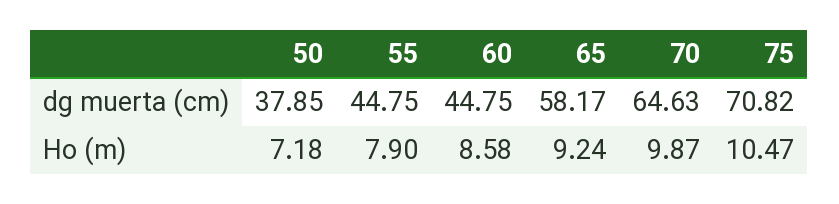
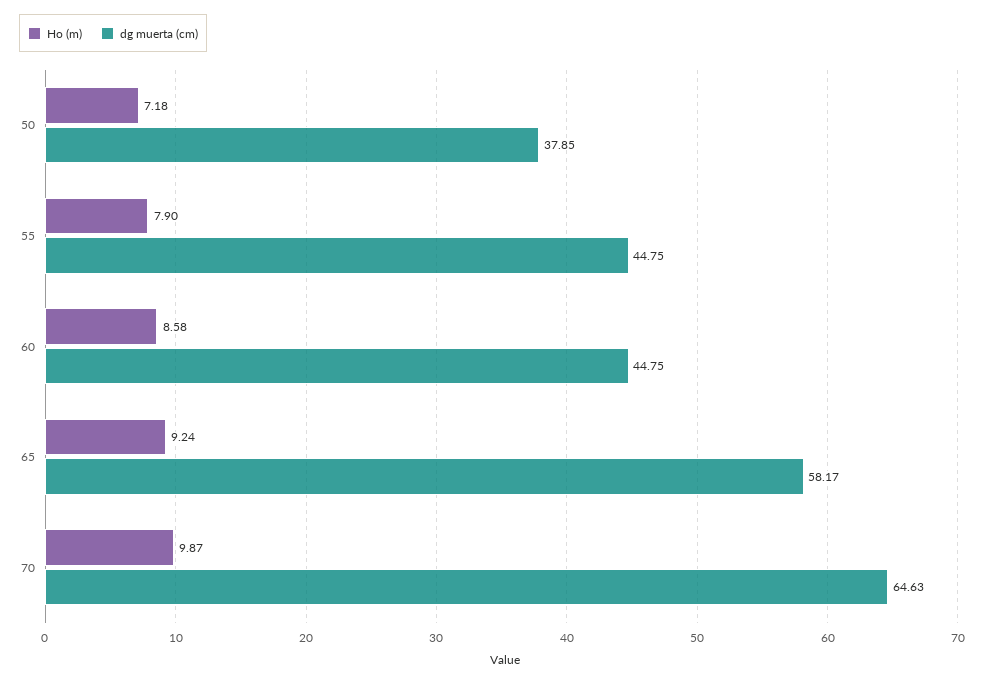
  {
    "dg muerta (cm)": {
      "50": 37.85,
      "55": 44.75,
      "60": 44.75,
      "65": 58.17,
-     "70": 64.63,
+     "70": 64.63
-     "75": 70.82
    },
    "Ho (m)": {
      "50": 7.18,
      "55": 7.9,
      "60": 8.58,
      "65": 9.24,
-     "70": 9.87,
+     "70": 9.87
-     "75": 10.47
    }
  }

